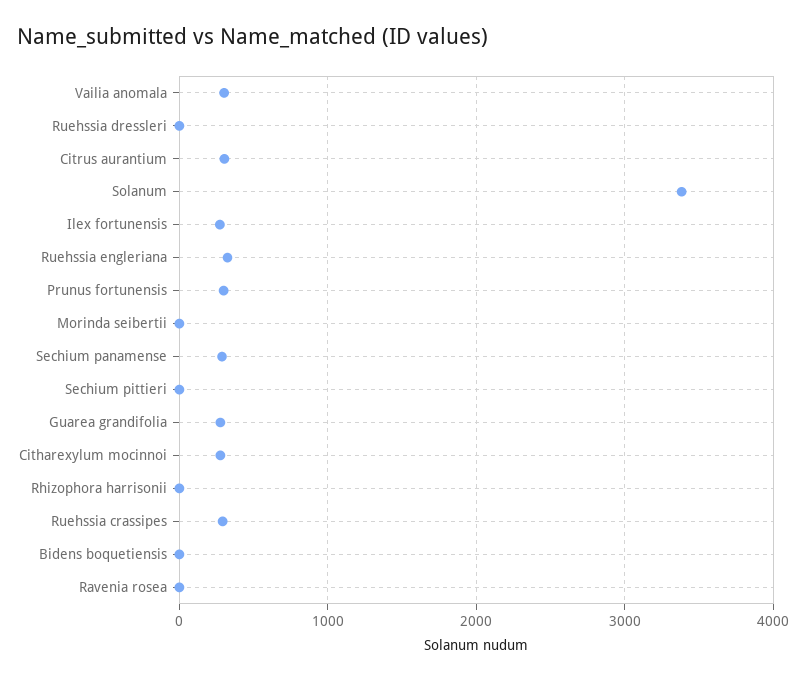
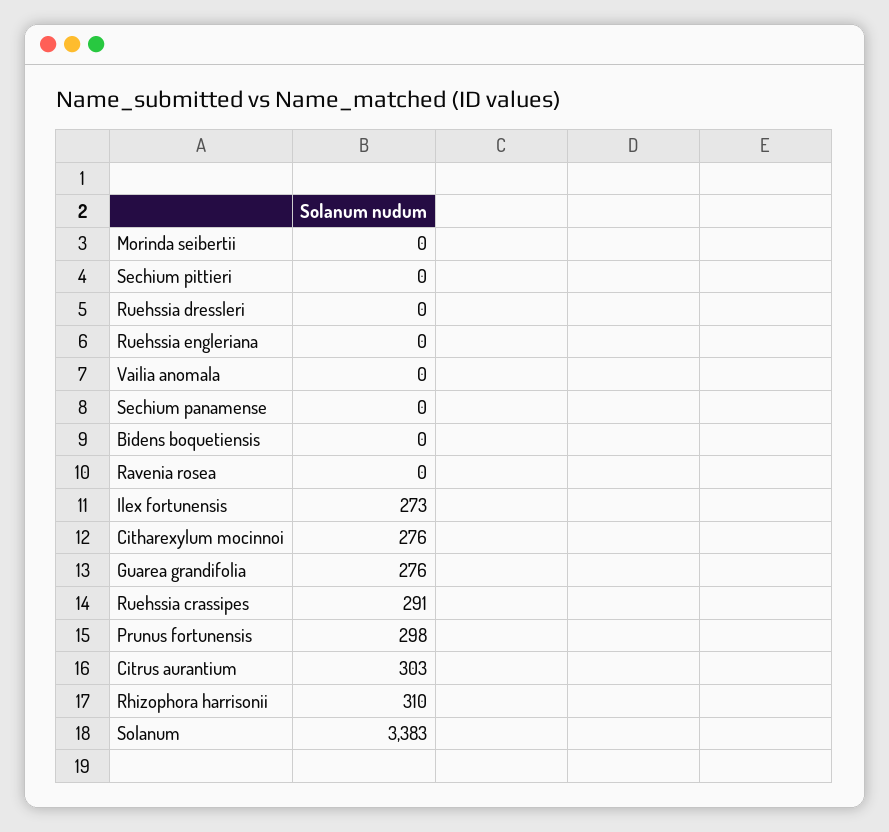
  {
-   "Vailia anomala": 300,
+   "Vailia anomala": 0,
    "Ruehssia dressleri": 0,
    "Citrus aurantium": 303,
    "Solanum": 3383,
    "Ilex fortunensis": 273,
-   "Ruehssia engleriana": 300,
+   "Ruehssia engleriana": 0,
    "Prunus fortunensis": 298,
    "Morinda seibertii": 0,
-   "Sechium panamense": 300,
+   "Sechium panamense": 0,
    "Sechium pittieri": 0,
    "Guarea grandifolia": 276,
    "Citharexylum mocinnoi": 276,
-   "Rhizophora harrisonii": 0,
+   "Rhizophora harrisonii": 310,
    "Ruehssia crassipes": 291,
    "Bidens boquetiensis": 0,
    "Ravenia rosea": 0
  }

